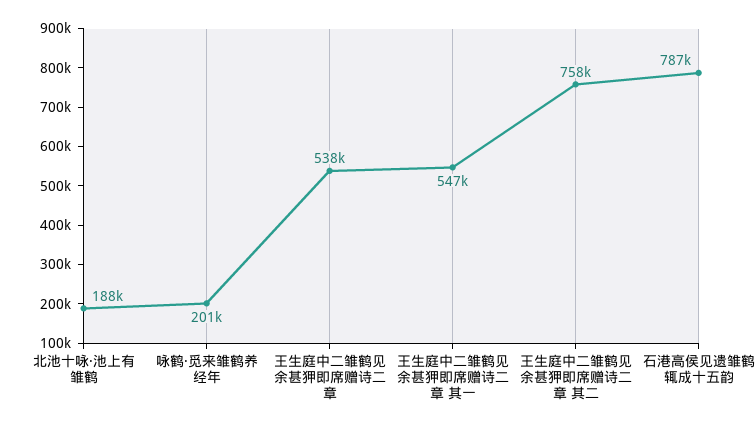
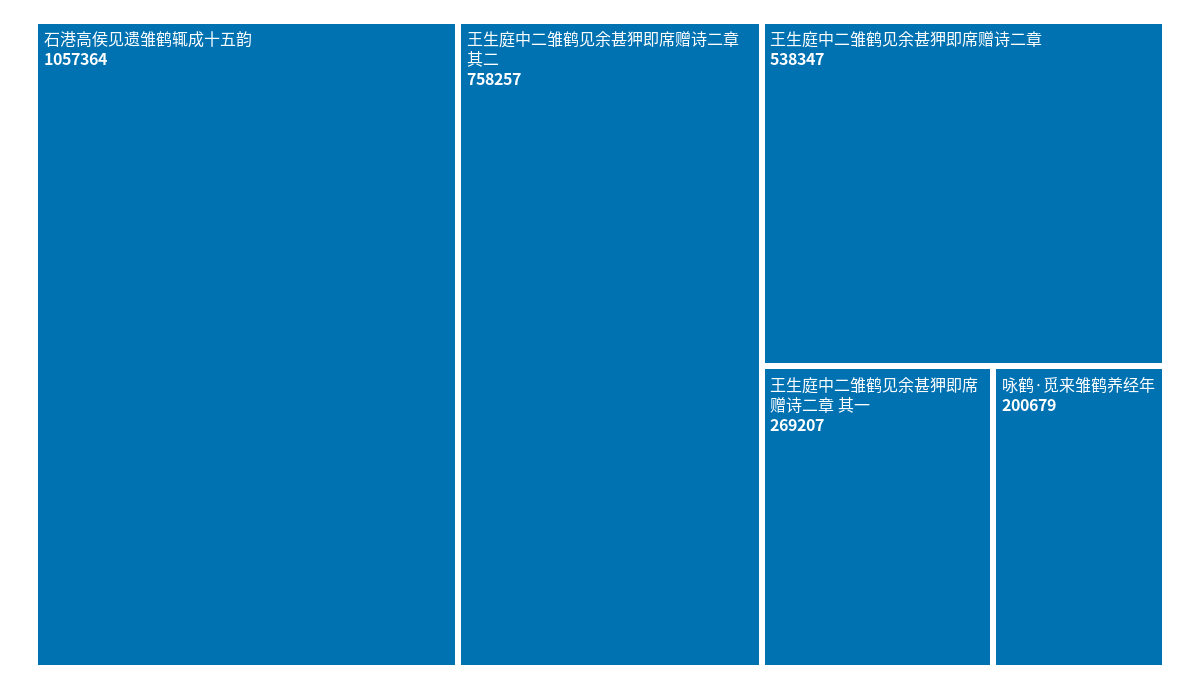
  {
-   "北池十咏·池上有雏鹤": 188000,
    "咏鹤·觅来雏鹤养经年": 200679,
    "王生庭中二雏鹤见余甚狎即席赠诗二章": 538347,
-   "王生庭中二雏鹤见余甚狎即席赠诗二章 其一": 547000,
+   "王生庭中二雏鹤见余甚狎即席赠诗二章 其一": 269207,
    "王生庭中二雏鹤见余甚狎即席赠诗二章 其二": 758257,
-   "石港高侯见遗雏鹤辄成十五韵": 787000
+   "石港高侯见遗雏鹤辄成十五韵": 1057364
  }

